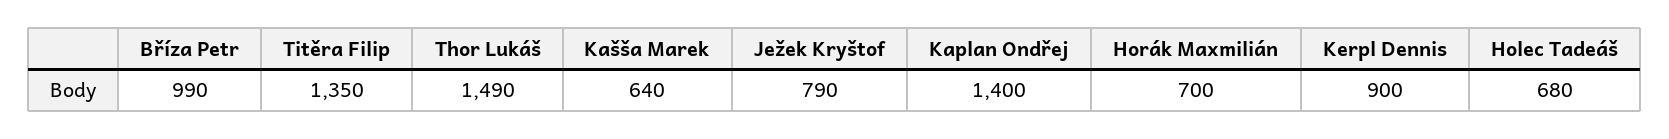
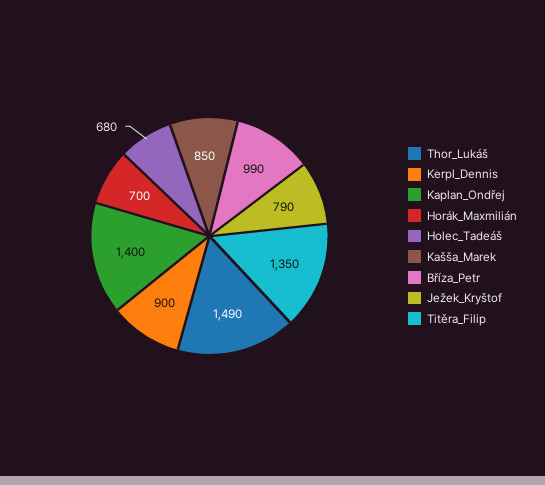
  {
    "Bříza Petr": 990,
    "Titěra Filip": 1350,
    "Thor Lukáš": 1490,
-   "Kašša Marek": 640,
+   "Kašša Marek": 850,
    "Ježek Kryštof": 790,
    "Kaplan Ondřej": 1400,
    "Horák Maxmilián": 700,
    "Kerpl Dennis": 900,
    "Holec Tadeáš": 680
  }

